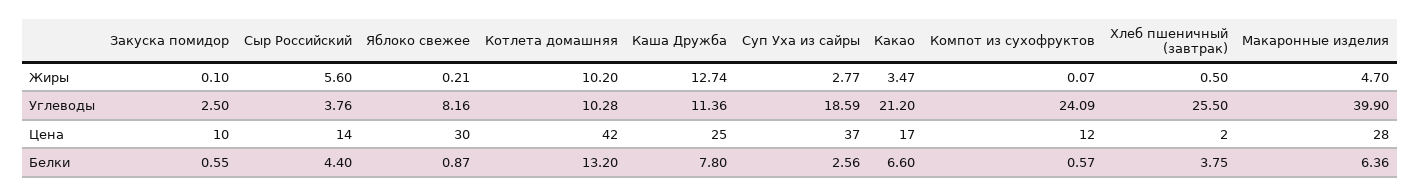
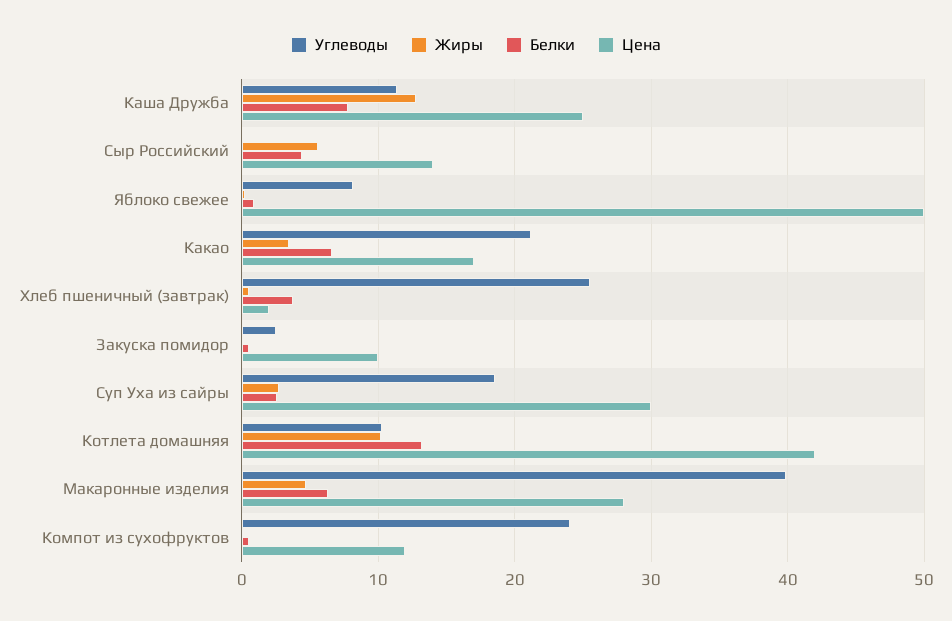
  {
    "Жиры": {
      "Закуска помидор": 0.1,
      "Сыр Российский": 5.6,
      "Яблоко свежее": 0.21,
      "Котлета домашняя": 10.2,
      "Каша Дружба": 12.74,
      "Суп Уха из сайры": 2.77,
      "Какао": 3.47,
      "Компот из сухофруктов": 0.07,
      "Хлеб пшеничный (завтрак)": 0.5,
      "Макаронные изделия": 4.7
    },
    "Углеводы": {
      "Закуска помидор": 2.5,
-     "Сыр Российский": 3.76,
+     "Сыр Российский": 0,
      "Яблоко свежее": 8.16,
      "Котлета домашняя": 10.28,
      "Каша Дружба": 11.36,
      "Суп Уха из сайры": 18.59,
      "Какао": 21.2,
      "Компот из сухофруктов": 24.09,
      "Хлеб пшеничный (завтрак)": 25.5,
      "Макаронные изделия": 39.9
    },
    "Цена": {
      "Закуска помидор": 10,
      "Сыр Российский": 14,
-     "Яблоко свежее": 30,
+     "Яблоко свежее": 50,
      "Котлета домашняя": 42,
      "Каша Дружба": 25,
-     "Суп Уха из сайры": 37,
+     "Суп Уха из сайры": 30,
      "Какао": 17,
      "Компот из сухофруктов": 12,
      "Хлеб пшеничный (завтрак)": 2,
      "Макаронные изделия": 28
    },
    "Белки": {
      "Закуска помидор": 0.55,
      "Сыр Российский": 4.4,
      "Яблоко свежее": 0.87,
      "Котлета домашняя": 13.2,
      "Каша Дружба": 7.8,
      "Суп Уха из сайры": 2.56,
      "Какао": 6.6,
      "Компот из сухофруктов": 0.57,
      "Хлеб пшеничный (завтрак)": 3.75,
      "Макаронные изделия": 6.36
    }
  }

